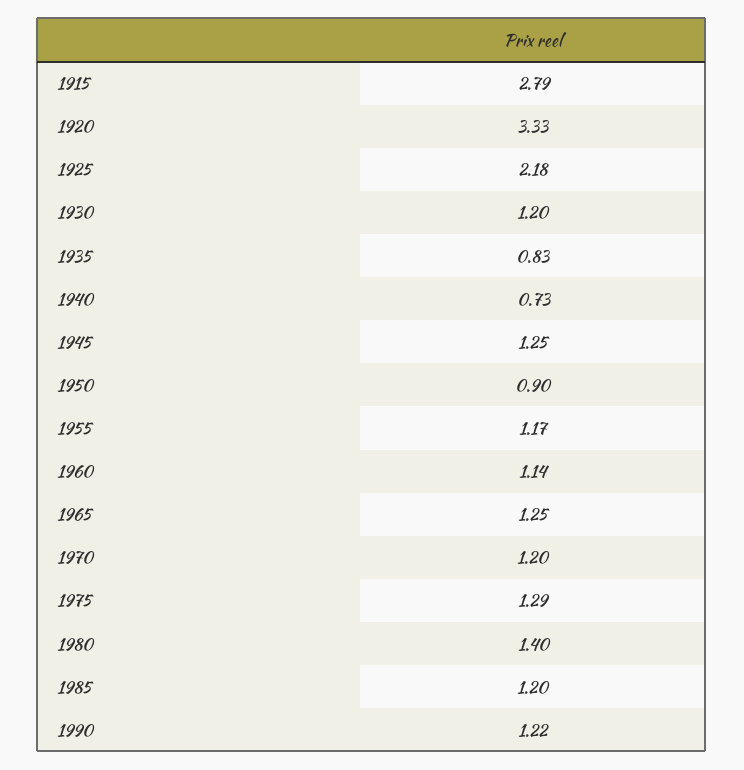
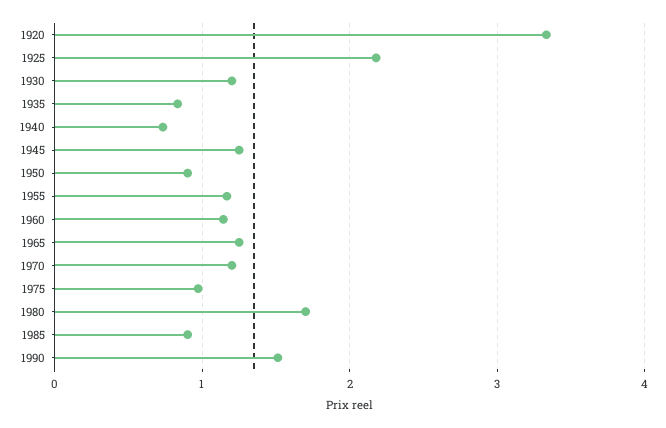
  {
-   "1915": 2.79,
    "1920": 3.33,
    "1925": 2.18,
    "1930": 1.2,
    "1935": 0.83,
    "1940": 0.73,
    "1945": 1.25,
    "1950": 0.9,
    "1955": 1.17,
    "1960": 1.14,
    "1965": 1.25,
    "1970": 1.2,
-   "1975": 1.29,
+   "1975": 1,
-   "1980": 1.4,
+   "1980": 1.7,
-   "1985": 1.2,
+   "1985": 0.9,
-   "1990": 1.22
+   "1990": 1.5
  }

